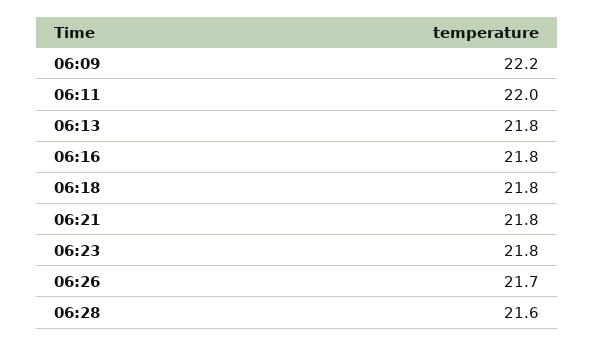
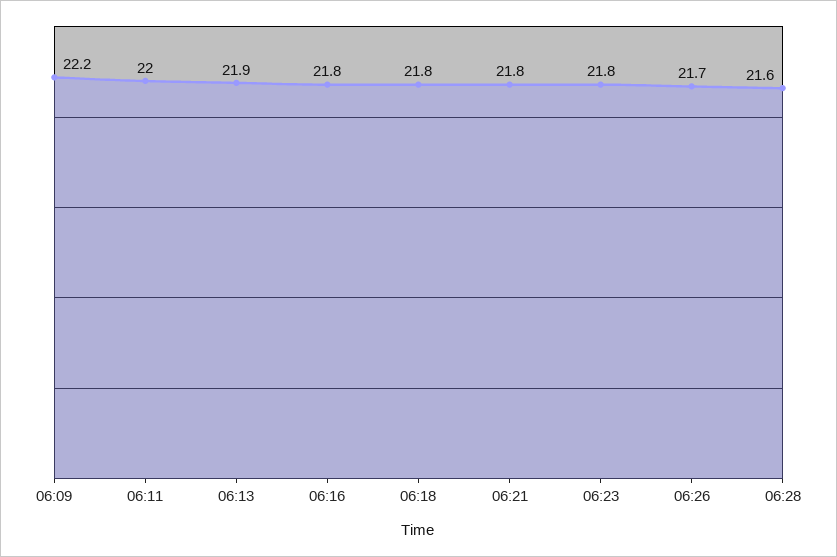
  {
    "06:09": 22.2,
    "06:11": 22,
-   "06:13": 21.8,
+   "06:13": 21.9,
    "06:16": 21.8,
    "06:18": 21.8,
    "06:21": 21.8,
    "06:23": 21.8,
    "06:26": 21.7,
    "06:28": 21.6
  }

